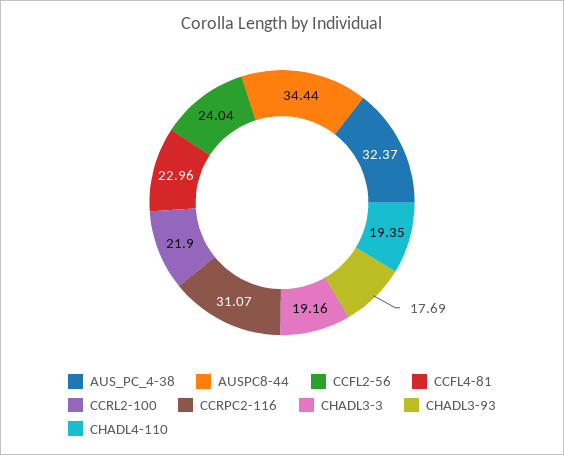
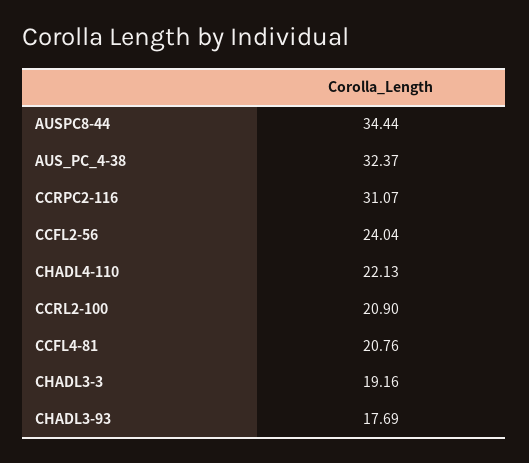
  {
    "AUS_PC_4-38": 32.37,
    "AUSPC8-44": 34.44,
    "CCFL2-56": 24.04,
-   "CCFL4-81": 22.96,
+   "CCFL4-81": 20.76,
-   "CCRL2-100": 21.9,
+   "CCRL2-100": 20.9,
    "CCRPC2-116": 31.07,
    "CHADL3-3": 19.16,
    "CHADL3-93": 17.69,
-   "CHADL4-110": 19.35
+   "CHADL4-110": 22.13
  }

